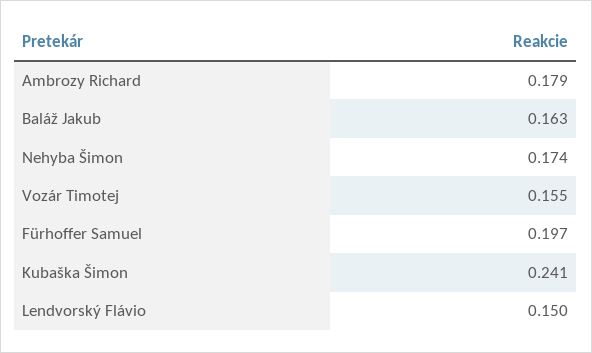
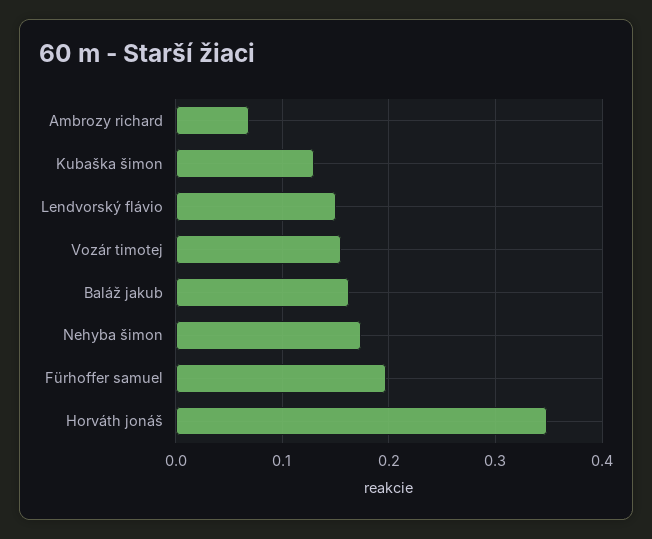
  {
-   "Ambrozy Richard": 0.179,
+   "Ambrozy Richard": 0.07,
    "Baláž Jakub": 0.163,
    "Nehyba Šimon": 0.174,
    "Vozár Timotej": 0.155,
    "Fürhoffer Samuel": 0.197,
-   "Kubaška Šimon": 0.241,
+   "Kubaška Šimon": 0.13,
-   "Lendvorský Flávio": 0.15
+   "Lendvorský Flávio": 0.15,
+   "Horváth jonáš": 0.35
  }

